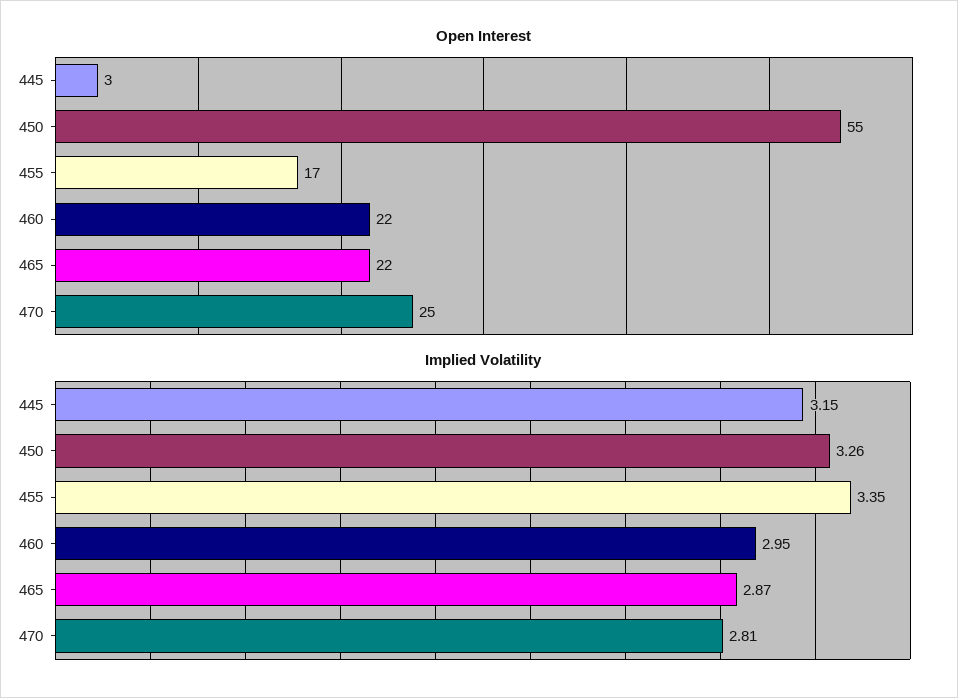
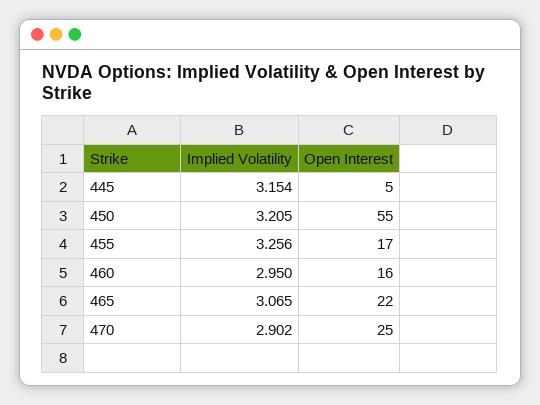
  {
    "Open Interest": {
-     "445": 3,
+     "445": 5,
      "450": 55,
      "455": 17,
-     "460": 22,
+     "460": 16,
      "465": 22,
      "470": 25
    },
    "Implied Volatility": {
      "445": 3.154,
-     "450": 3.26,
+     "450": 3.205,
-     "455": 3.35,
+     "455": 3.256,
      "460": 2.95,
-     "465": 2.87,
+     "465": 3.065,
-     "470": 2.81
+     "470": 2.902
    }
  }

